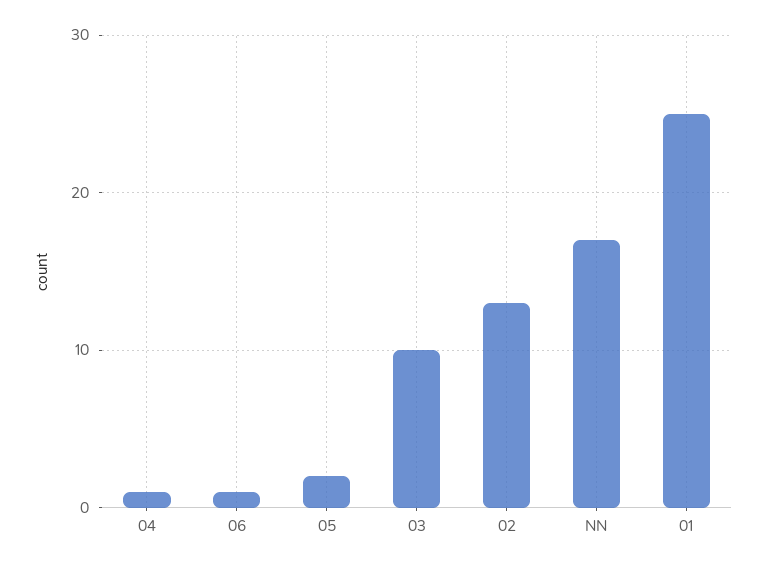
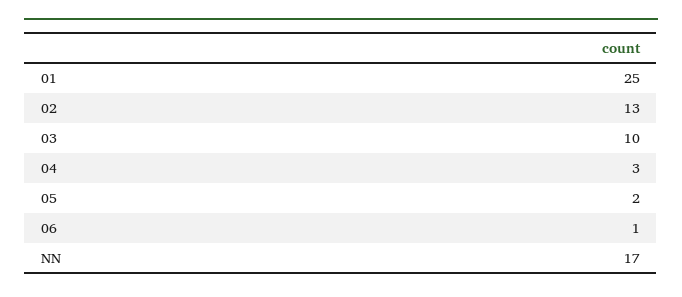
  {
-   "04": 1,
+   "04": 3,
    "06": 1,
    "05": 2,
    "03": 10,
    "02": 13,
    "NN": 17,
    "01": 25
  }

